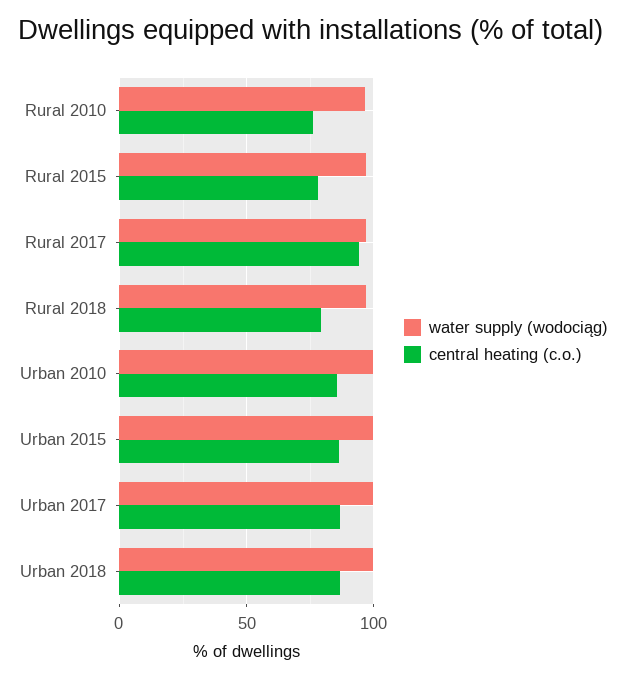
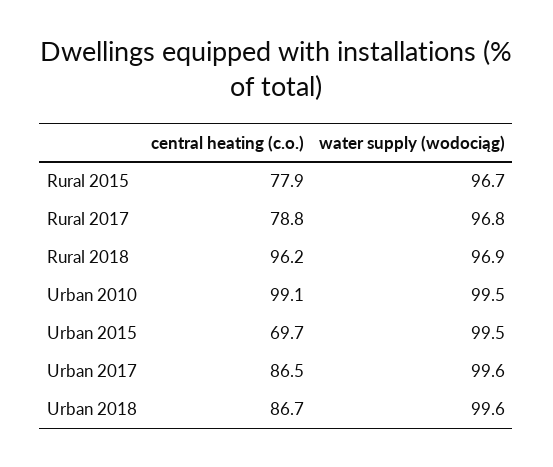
  {
    "water supply (wodociąg)": {
-     "Rural 2010": 95,
      "Rural 2015": 96.7,
      "Rural 2017": 96.8,
      "Rural 2018": 96.9,
      "Urban 2010": 99.5,
      "Urban 2015": 99.5,
      "Urban 2017": 99.6,
      "Urban 2018": 99.6
    },
    "central heating (c.o.)": {
-     "Rural 2010": 75,
      "Rural 2015": 77.9,
-     "Rural 2017": 95,
+     "Rural 2017": 78.8,
-     "Rural 2018": 80,
+     "Rural 2018": 96.2,
-     "Urban 2010": 85,
+     "Urban 2010": 99.1,
-     "Urban 2015": 85,
+     "Urban 2015": 69.7,
      "Urban 2017": 86.5,
      "Urban 2018": 86.7
    }
  }

